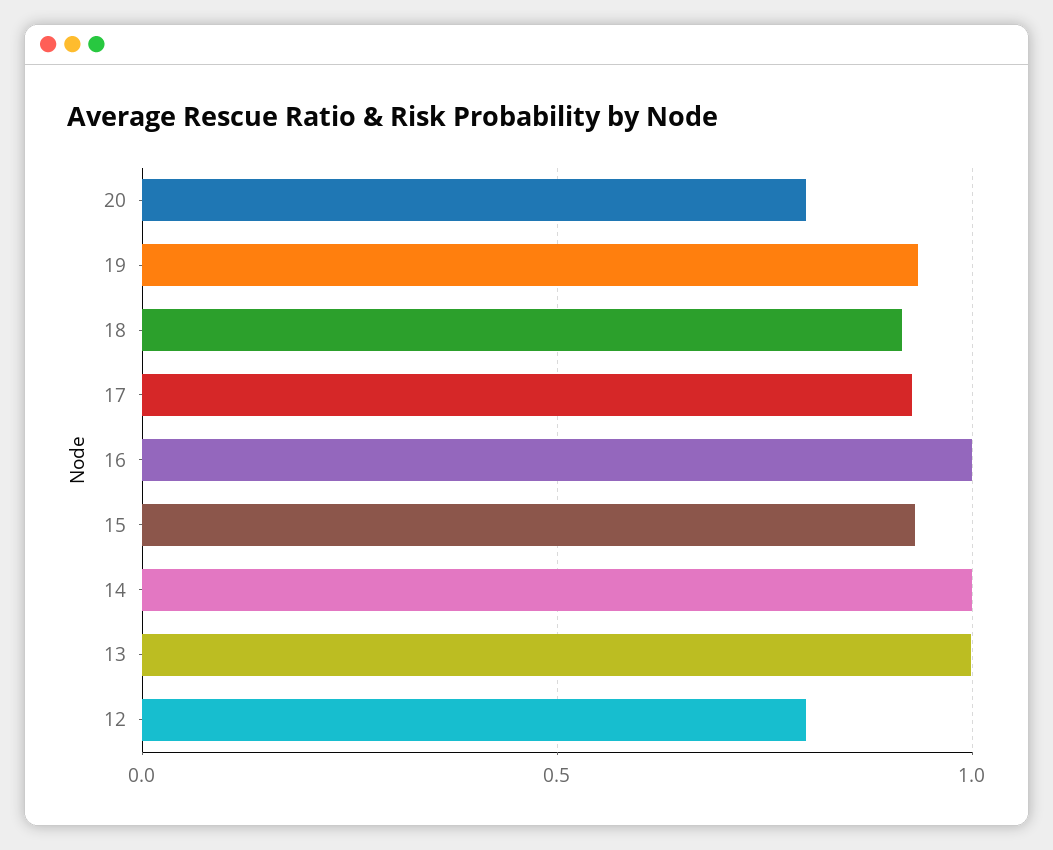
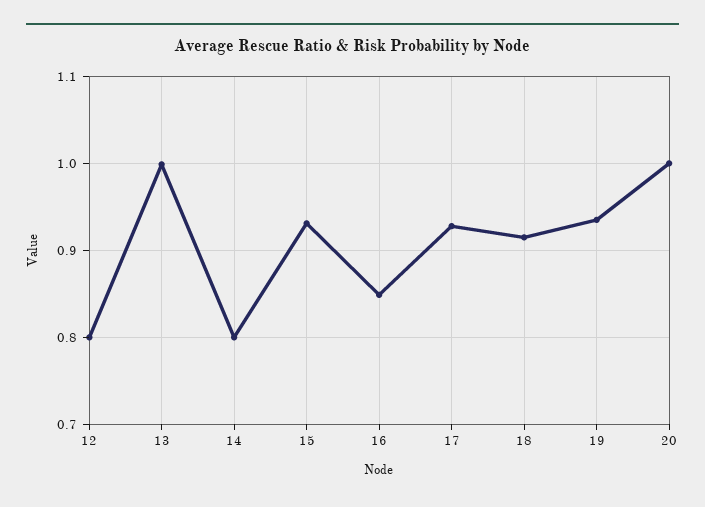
  {
-   "20": 0.8,
+   "20": 1,
    "19": 0.94,
    "18": 0.92,
    "17": 0.93,
-   "16": 1,
+   "16": 0.85,
    "15": 0.93,
-   "14": 1,
+   "14": 0.8,
    "13": 1,
    "12": 0.8
  }

